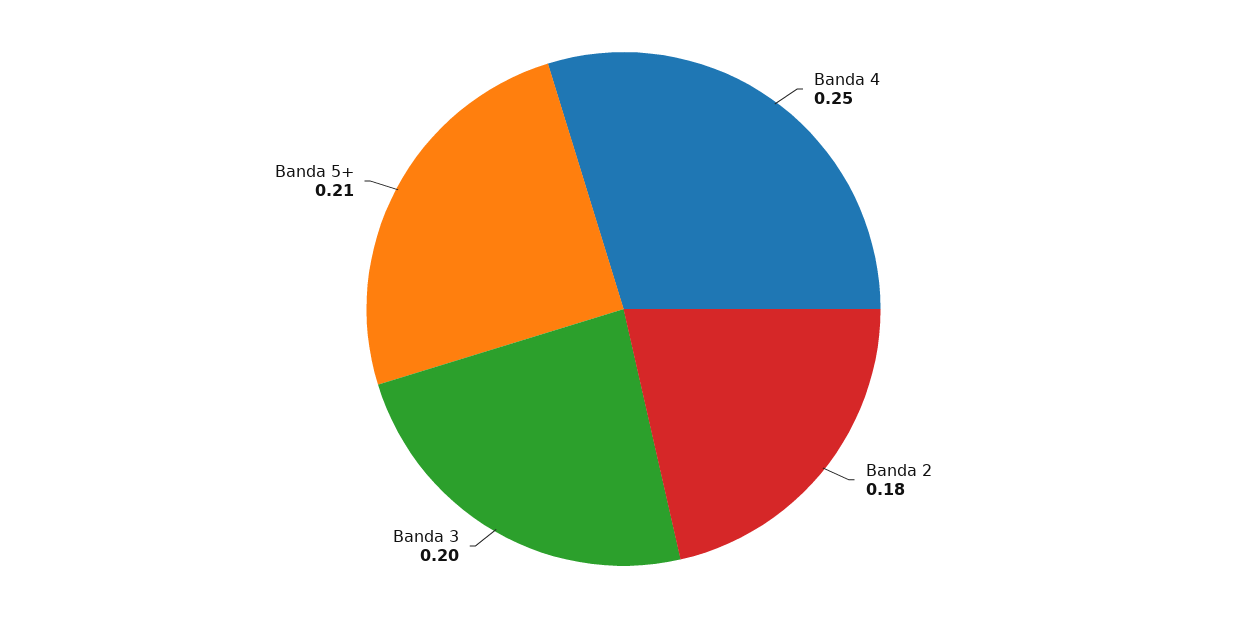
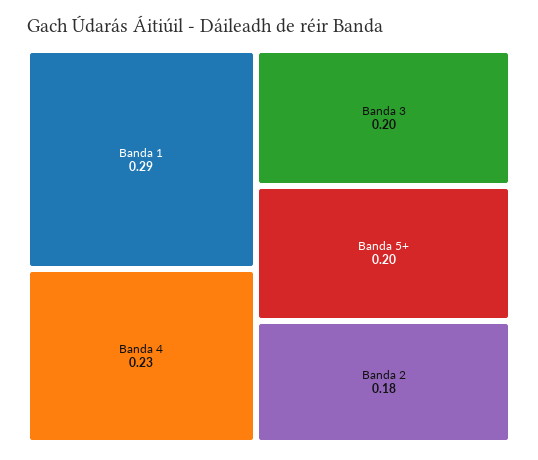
  {
-   "Banda 4": 0.25,
+   "Banda 4": 0.23,
    "Banda 2": 0.18,
    "Banda 3": 0.2,
-   "Banda 5+": 0.21
+   "Banda 5+": 0.2,
+   "Banda 1": 0.29
  }

